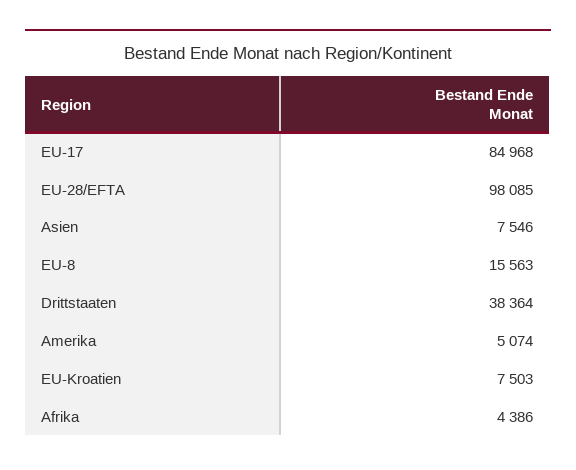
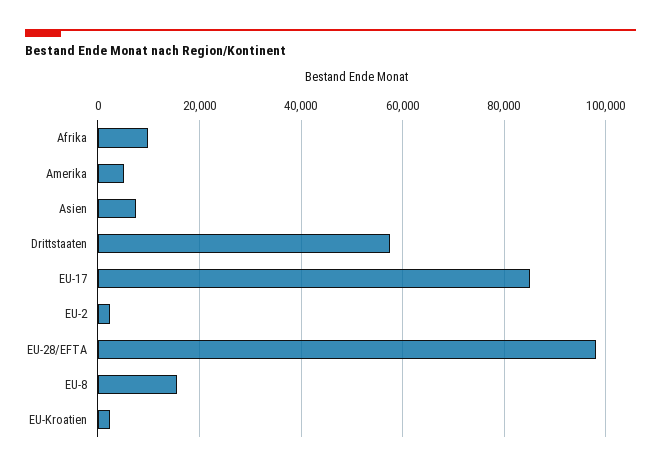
  {
    "EU-17": 84968,
    "EU-28/EFTA": 98085,
    "Asien": 7546,
    "EU-8": 15563,
-   "Drittstaaten": 38364,
+   "Drittstaaten": 58000,
    "Amerika": 5074,
-   "EU-Kroatien": 7503,
+   "EU-Kroatien": 2000,
-   "Afrika": 4386
+   "Afrika": 10000,
+   "EU-2": 2000
  }

